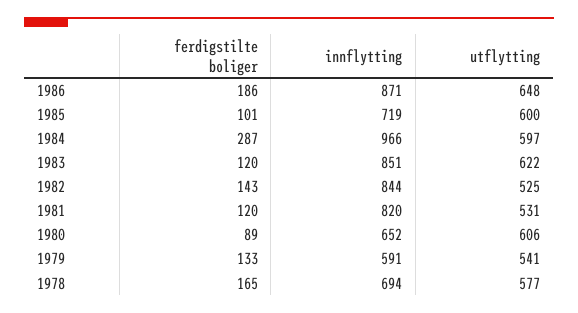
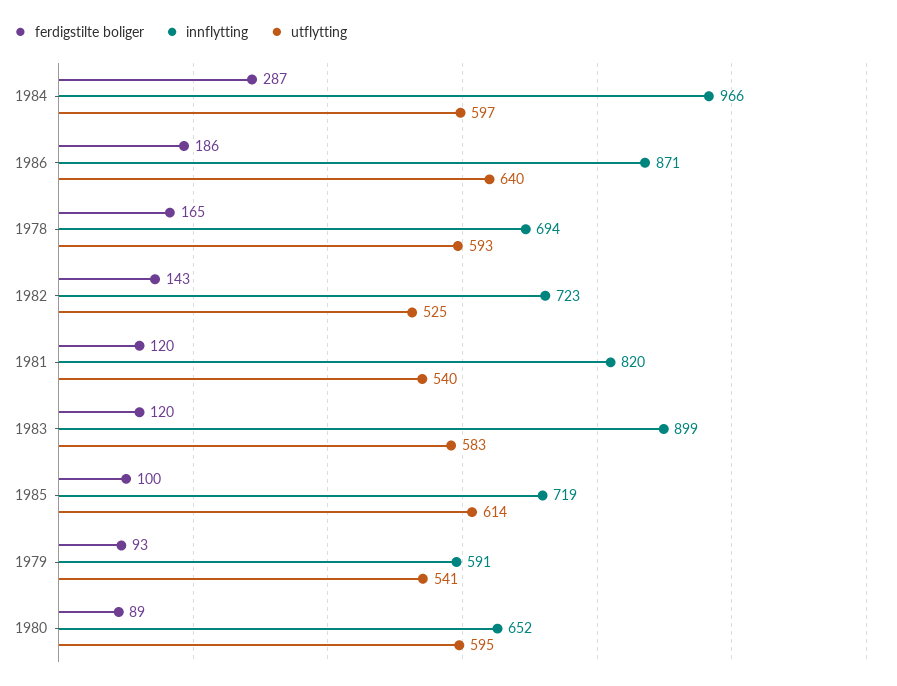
  {
    "ferdigstilte boliger": {
      "1986": 186,
-     "1985": 101,
+     "1985": 100,
      "1984": 287,
      "1983": 120,
      "1982": 143,
      "1981": 120,
      "1980": 89,
-     "1979": 133,
+     "1979": 93,
      "1978": 165
    },
    "innflytting": {
      "1986": 871,
      "1985": 719,
      "1984": 966,
-     "1983": 851,
+     "1983": 899,
-     "1982": 844,
+     "1982": 723,
      "1981": 820,
      "1980": 652,
      "1979": 591,
      "1978": 694
    },
    "utflytting": {
-     "1986": 648,
+     "1986": 640,
-     "1985": 600,
+     "1985": 614,
      "1984": 597,
-     "1983": 622,
+     "1983": 583,
      "1982": 525,
-     "1981": 531,
+     "1981": 540,
-     "1980": 606,
+     "1980": 595,
      "1979": 541,
-     "1978": 577
+     "1978": 593
    }
  }

